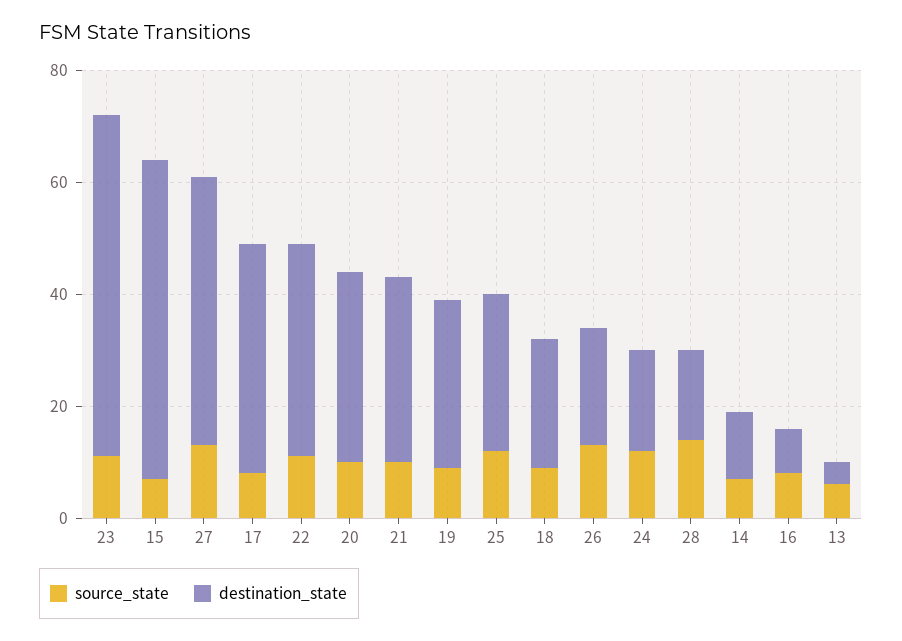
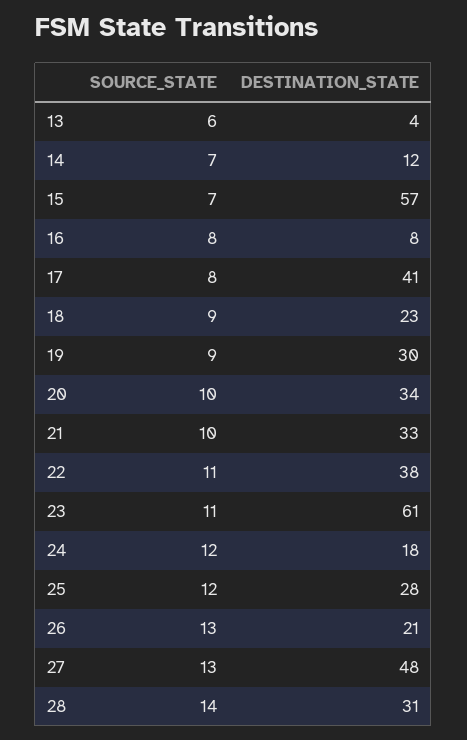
  {
    "source_state": {
      "23": 11,
      "15": 7,
      "27": 13,
      "17": 8,
      "22": 11,
      "20": 10,
      "21": 10,
      "19": 9,
      "25": 12,
      "18": 9,
      "26": 13,
      "24": 12,
      "28": 14,
      "14": 7,
      "16": 8,
      "13": 6
    },
    "destination_state": {
      "23": 61,
      "15": 57,
      "27": 48,
      "17": 41,
      "22": 38,
      "20": 34,
      "21": 33,
      "19": 30,
      "25": 28,
      "18": 23,
      "26": 21,
      "24": 18,
-     "28": 15,
+     "28": 31,
      "14": 12,
      "16": 8,
      "13": 4
    }
  }

